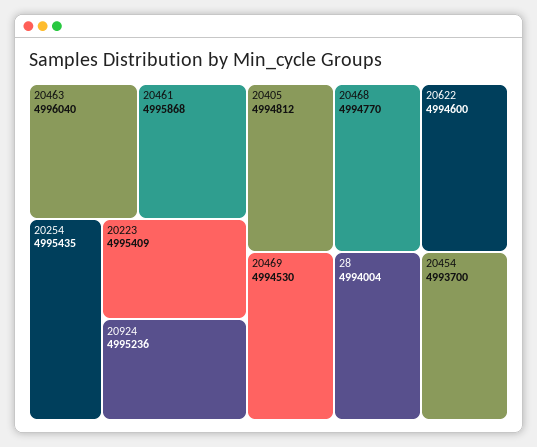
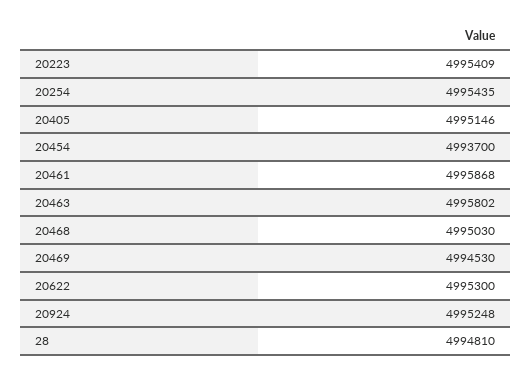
  {
-   "20463": 4996040,
+   "20463": 4995802,
    "20461": 4995868,
    "20254": 4995435,
    "20223": 4995409,
-   "20924": 4995236,
+   "20924": 4995248,
-   "20405": 4994812,
+   "20405": 4995146,
-   "20468": 4994770,
+   "20468": 4995030,
-   "20622": 4994600,
+   "20622": 4995300,
    "20469": 4994530,
-   "28": 4994004,
+   "28": 4994810,
    "20454": 4993700
  }

